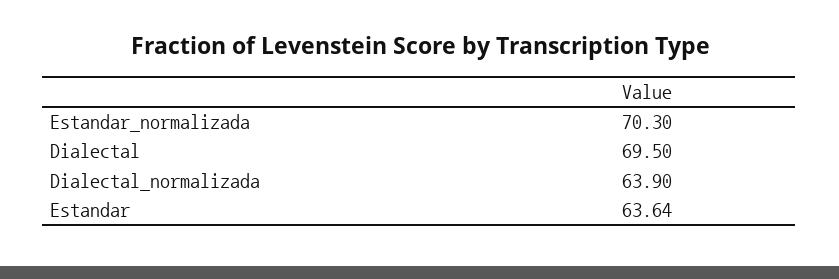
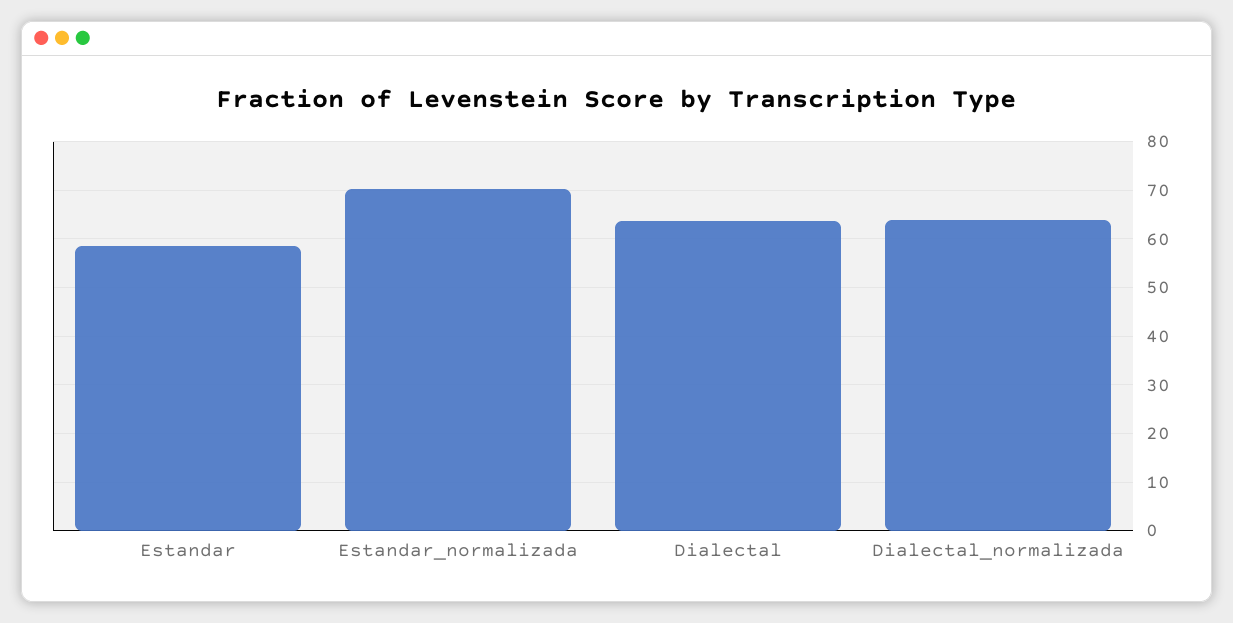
  {
    "Estandar_normalizada": 70.3,
-   "Dialectal": 69.5,
+   "Dialectal": 64,
    "Dialectal_normalizada": 63.9,
-   "Estandar": 63.64
+   "Estandar": 58
  }

